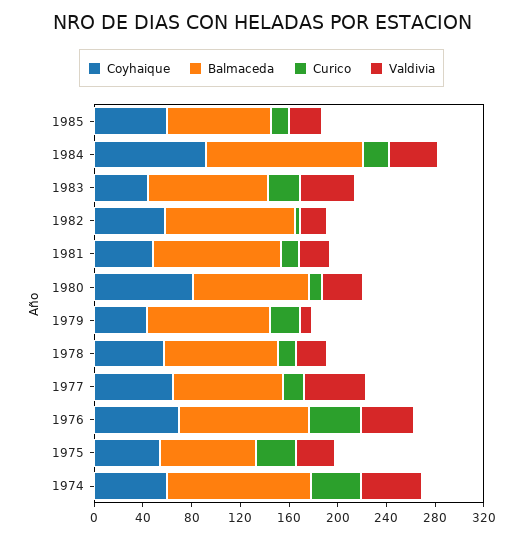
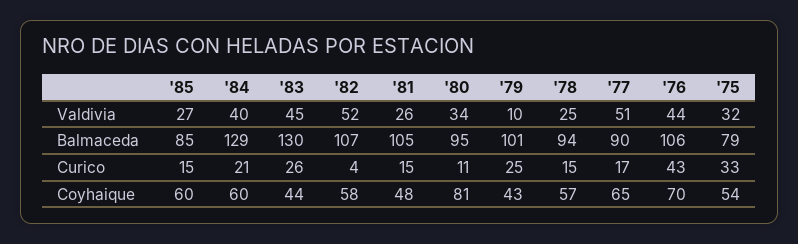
  {
    "Coyhaique": {
      "1985": 60,
-     "1984": 90,
+     "1984": 60,
      "1983": 44,
      "1982": 58,
      "1981": 48,
      "1980": 81,
      "1979": 43,
      "1978": 57,
      "1977": 65,
      "1976": 70,
-     "1975": 54,
+     "1975": 54
-     "1974": 60
    },
    "Balmaceda": {
      "1985": 85,
      "1984": 129,
-     "1983": 100,
+     "1983": 130,
      "1982": 107,
      "1981": 105,
      "1980": 95,
      "1979": 101,
      "1978": 94,
      "1977": 90,
      "1976": 106,
-     "1975": 79,
+     "1975": 79
-     "1974": 120
    },
    "Curico": {
      "1985": 15,
      "1984": 21,
      "1983": 26,
      "1982": 4,
      "1981": 15,
      "1980": 11,
      "1979": 25,
      "1978": 15,
      "1977": 17,
      "1976": 43,
-     "1975": 33,
+     "1975": 33
-     "1974": 40
    },
    "Valdivia": {
      "1985": 27,
      "1984": 40,
      "1983": 45,
-     "1982": 20,
+     "1982": 52,
      "1981": 26,
      "1980": 34,
      "1979": 10,
      "1978": 25,
      "1977": 51,
      "1976": 44,
-     "1975": 32,
+     "1975": 32
-     "1974": 50
    }
  }

